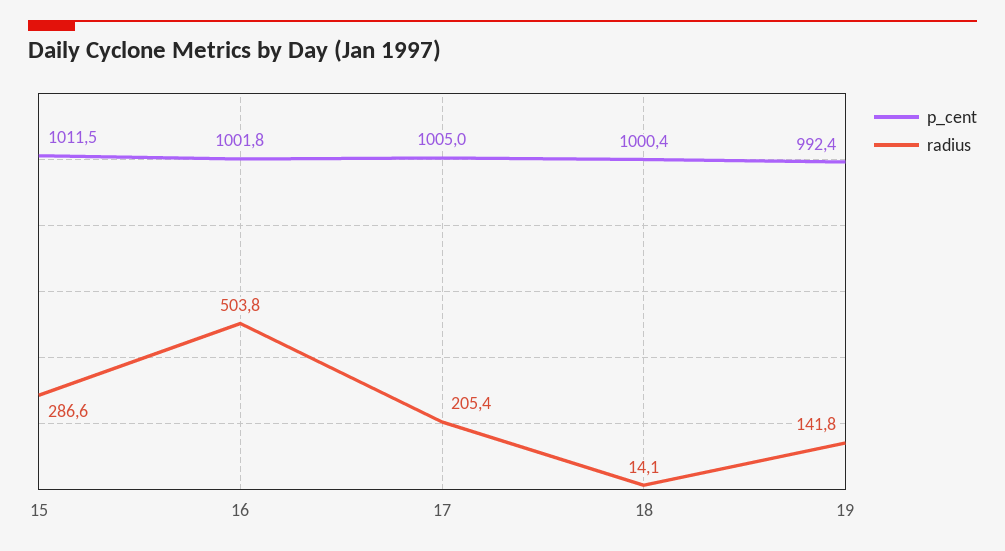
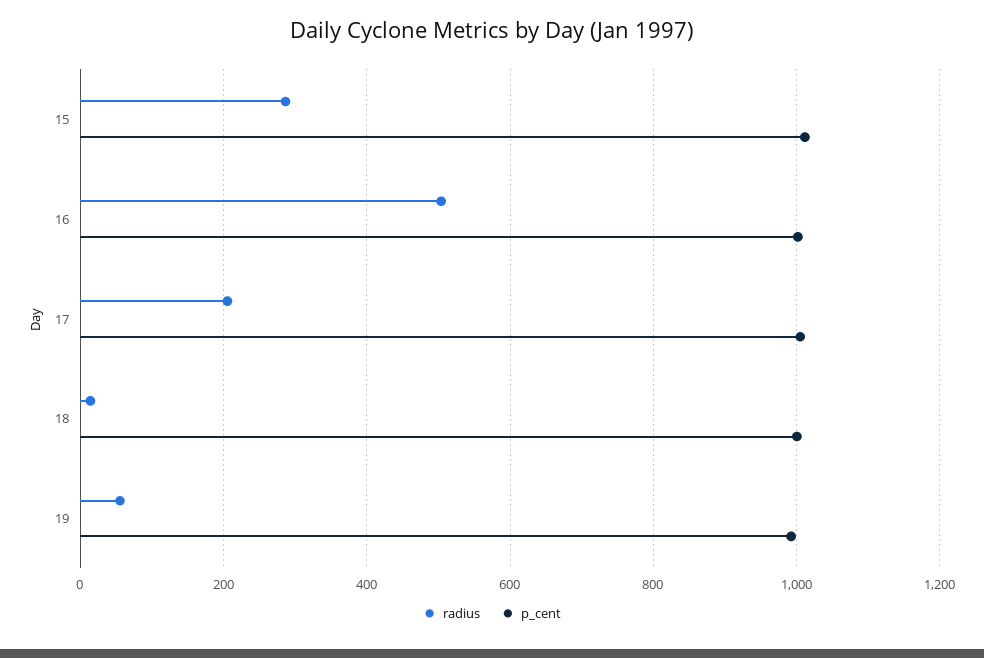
  {
    "p_cent": {
      "15": 1011.5,
      "16": 1001.8,
      "17": 1005,
      "18": 1000.4,
      "19": 992.4
    },
    "radius": {
      "15": 286.6,
      "16": 503.8,
      "17": 205.4,
      "18": 14.1,
-     "19": 141.8
+     "19": 60
    }
  }

